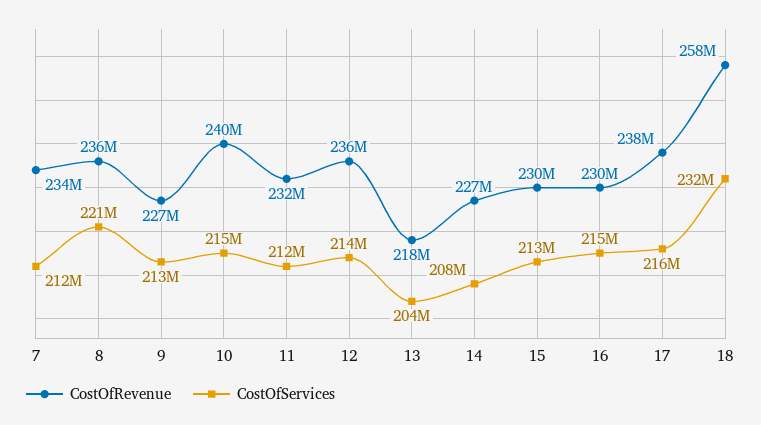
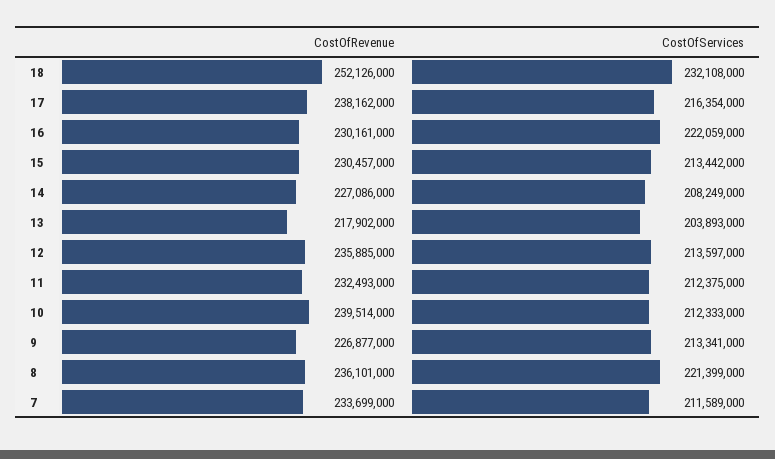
  {
    "CostOfRevenue": {
      "7": 233699000,
      "8": 236101000,
      "9": 226877000,
      "10": 239514000,
      "11": 232493000,
      "12": 235885000,
      "13": 217902000,
      "14": 227086000,
      "15": 230457000,
      "16": 230161000,
      "17": 238162000,
-     "18": 258000000
+     "18": 252126000
    },
    "CostOfServices": {
      "7": 211589000,
      "8": 221399000,
      "9": 213341000,
-     "10": 215000000,
+     "10": 212333000,
      "11": 212375000,
      "12": 213597000,
      "13": 203893000,
      "14": 208249000,
      "15": 213442000,
-     "16": 215000000,
+     "16": 222059000,
      "17": 216354000,
      "18": 232108000
    }
  }

